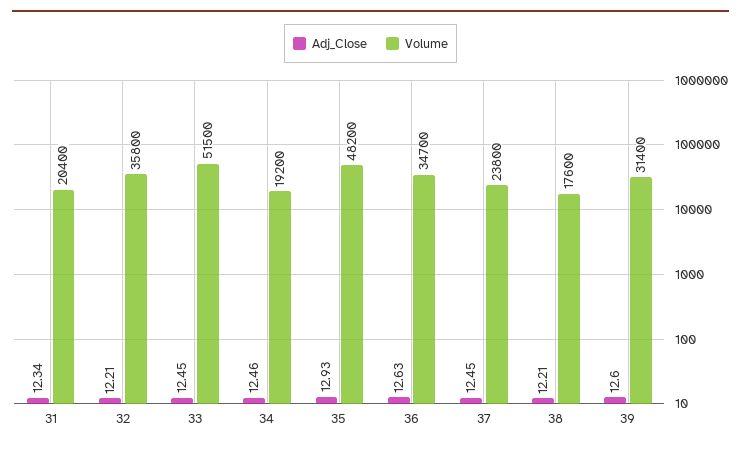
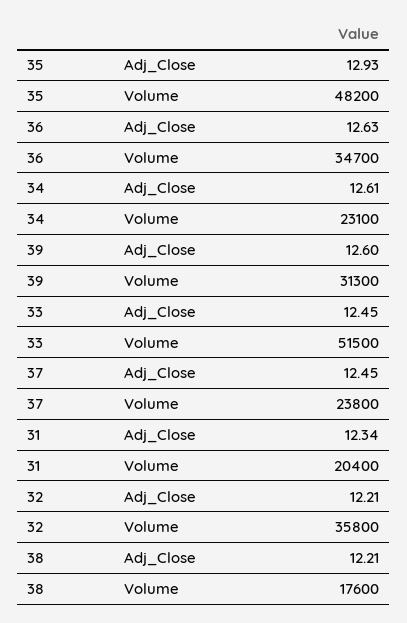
  {
    "Adj_Close": {
      "31": 12.34,
      "32": 12.21,
      "33": 12.45,
-     "34": 12.46,
+     "34": 12.61,
      "35": 12.93,
      "36": 12.63,
      "37": 12.45,
      "38": 12.21,
      "39": 12.6
    },
    "Volume": {
      "31": 20400,
      "32": 35800,
      "33": 51500,
-     "34": 19200,
+     "34": 23100,
      "35": 48200,
      "36": 34700,
      "37": 23800,
      "38": 17600,
-     "39": 31400
+     "39": 31300
    }
  }

